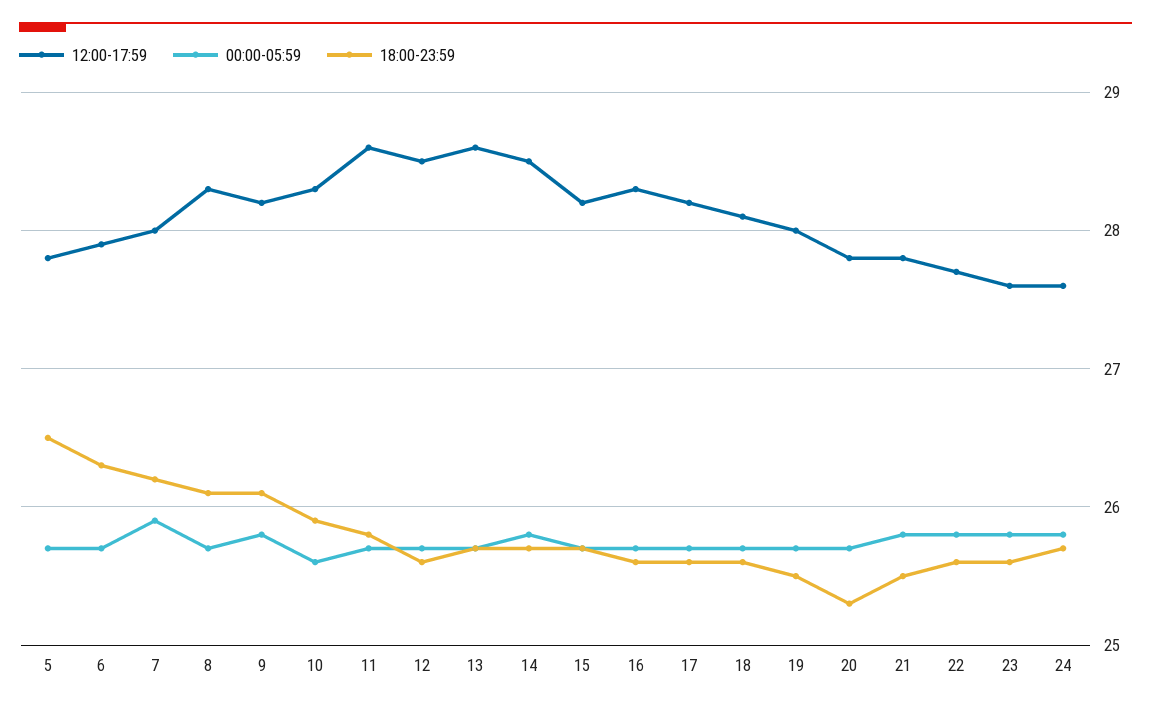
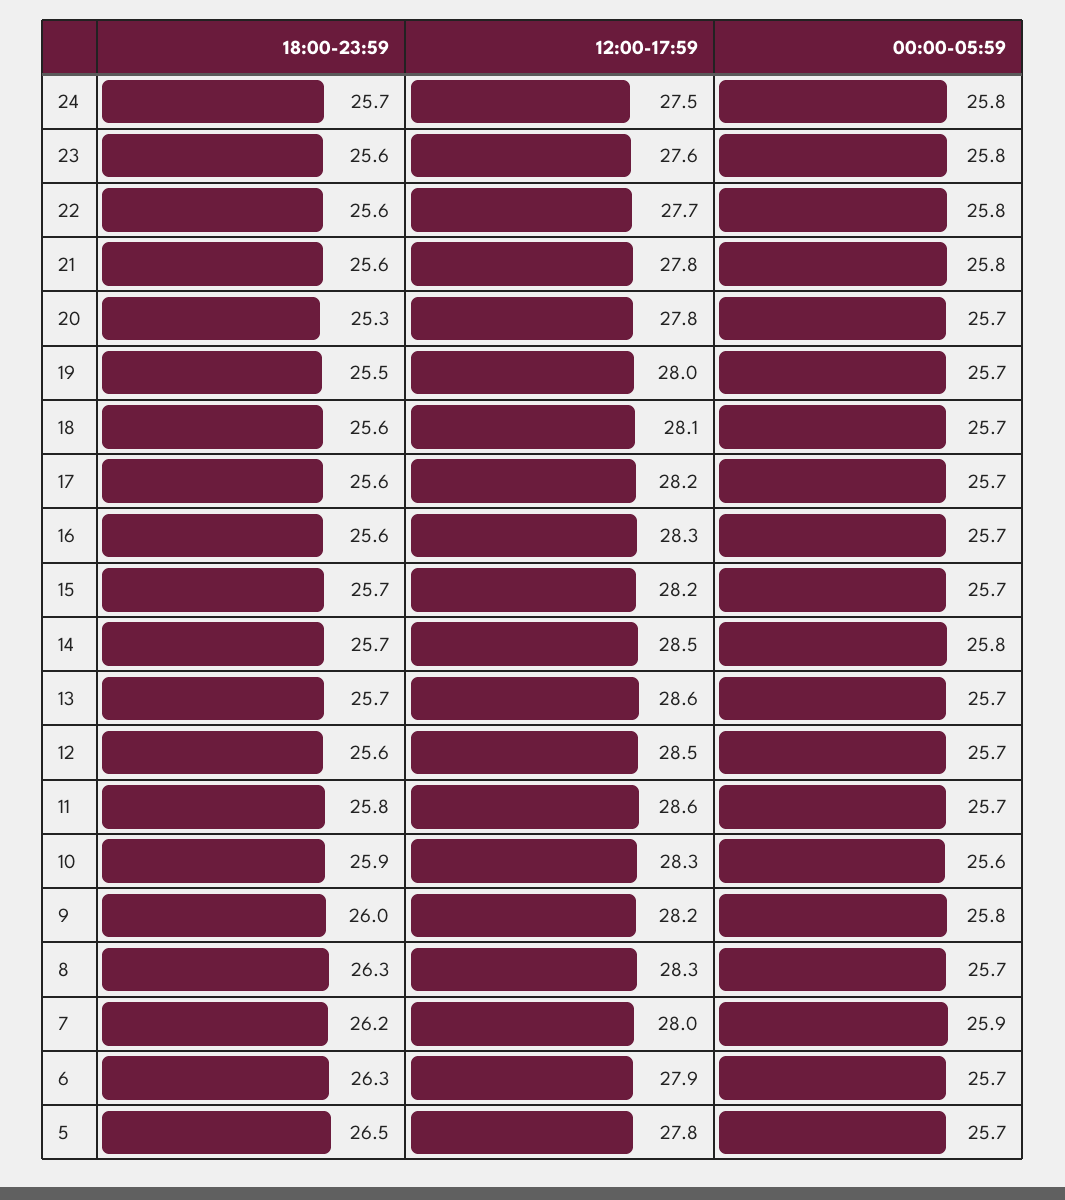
  {
    "12:00-17:59": {
      "5": 27.8,
      "6": 27.9,
      "7": 28,
      "8": 28.3,
      "9": 28.2,
      "10": 28.3,
      "11": 28.6,
      "12": 28.5,
      "13": 28.6,
      "14": 28.5,
      "15": 28.2,
      "16": 28.3,
      "17": 28.2,
      "18": 28.1,
      "19": 28,
      "20": 27.8,
      "21": 27.8,
      "22": 27.7,
      "23": 27.6,
-     "24": 27.6
+     "24": 27.5
    },
    "00:00-05:59": {
      "5": 25.7,
      "6": 25.7,
      "7": 25.9,
      "8": 25.7,
      "9": 25.8,
      "10": 25.6,
      "11": 25.7,
      "12": 25.7,
      "13": 25.7,
      "14": 25.8,
      "15": 25.7,
      "16": 25.7,
      "17": 25.7,
      "18": 25.7,
      "19": 25.7,
      "20": 25.7,
      "21": 25.8,
      "22": 25.8,
      "23": 25.8,
      "24": 25.8
    },
    "18:00-23:59": {
      "5": 26.5,
      "6": 26.3,
      "7": 26.2,
-     "8": 26.1,
+     "8": 26.3,
-     "9": 26.1,
+     "9": 26,
      "10": 25.9,
      "11": 25.8,
      "12": 25.6,
      "13": 25.7,
      "14": 25.7,
      "15": 25.7,
      "16": 25.6,
      "17": 25.6,
      "18": 25.6,
      "19": 25.5,
      "20": 25.3,
-     "21": 25.5,
+     "21": 25.6,
      "22": 25.6,
      "23": 25.6,
      "24": 25.7
    }
  }

